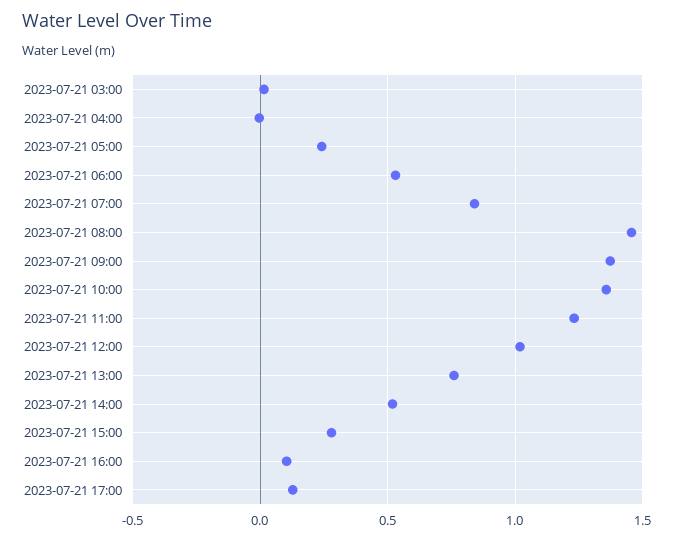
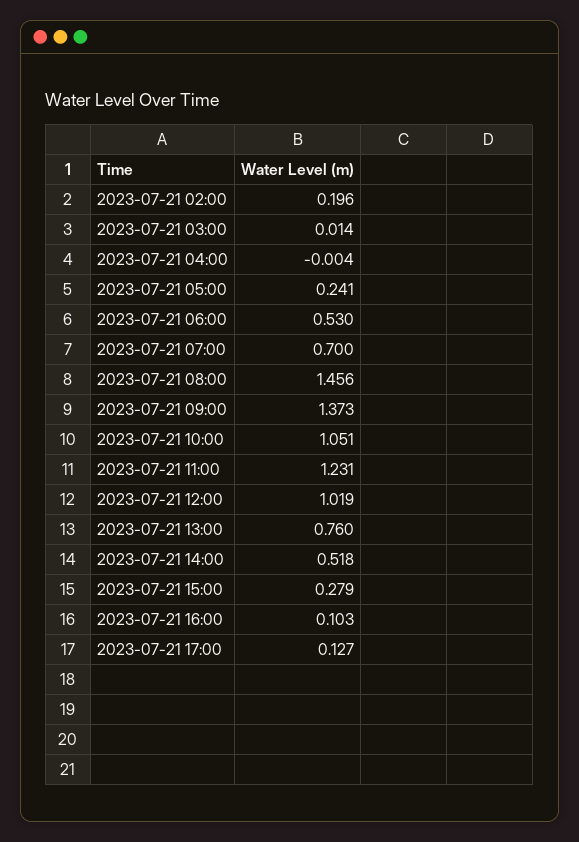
  {
    "2023-07-21 03:00": 0.014,
    "2023-07-21 04:00": -0.004,
    "2023-07-21 05:00": 0.241,
    "2023-07-21 06:00": 0.53,
-   "2023-07-21 07:00": 0.85,
+   "2023-07-21 07:00": 0.7,
    "2023-07-21 08:00": 1.456,
    "2023-07-21 09:00": 1.373,
-   "2023-07-21 10:00": 1.35,
+   "2023-07-21 10:00": 1.051,
    "2023-07-21 11:00": 1.231,
    "2023-07-21 12:00": 1.019,
    "2023-07-21 13:00": 0.76,
    "2023-07-21 14:00": 0.518,
    "2023-07-21 15:00": 0.279,
    "2023-07-21 16:00": 0.103,
-   "2023-07-21 17:00": 0.127
+   "2023-07-21 17:00": 0.127,
+   "2023-07-21 02:00": 0.196
  }

